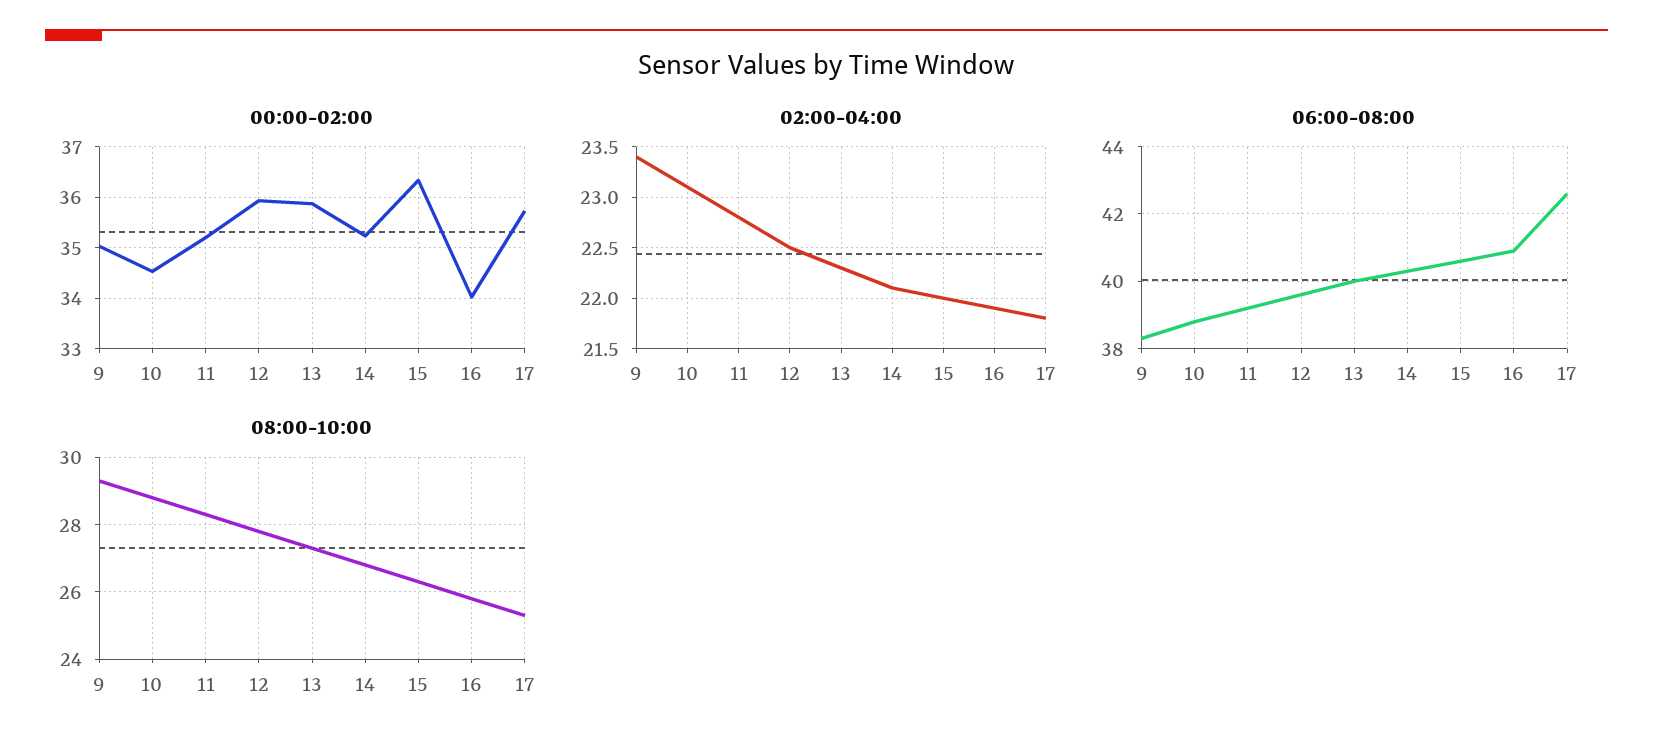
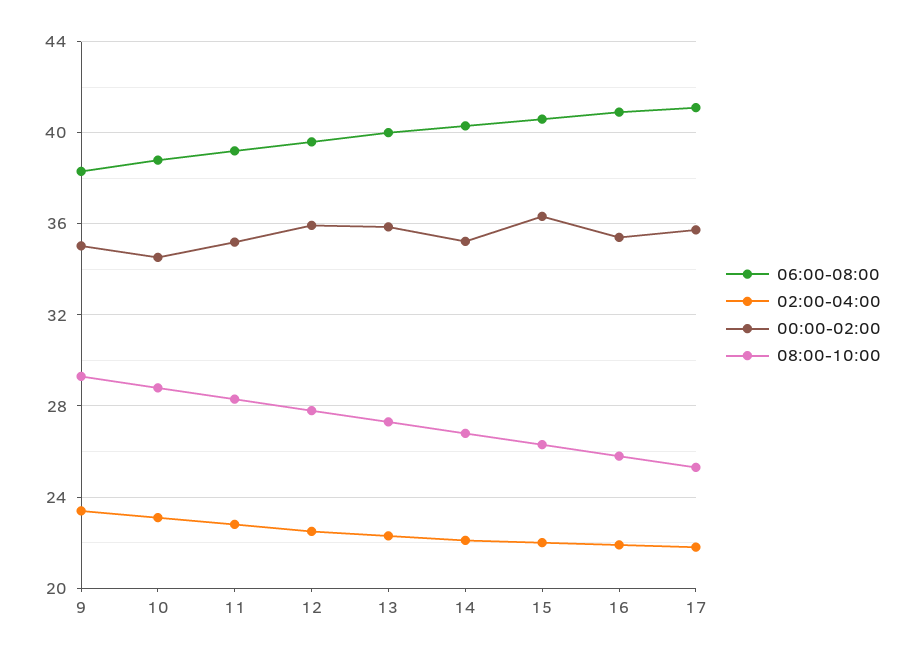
  {
    "00:00-02:00": {
      "9": 35,
      "10": 34.6,
      "11": 35.2,
      "12": 36,
      "13": 35.8,
      "14": 35.2,
      "15": 36.4,
-     "16": 34,
+     "16": 35.5,
      "17": 35.8
    },
    "02:00-04:00": {
      "9": 23.4,
      "10": 23.1,
      "11": 22.8,
      "12": 22.5,
      "13": 22.3,
      "14": 22.1,
      "15": 22,
      "16": 21.9,
      "17": 21.8
    },
    "06:00-08:00": {
      "9": 38.5,
      "10": 39,
      "11": 39,
      "12": 39.5,
      "13": 40,
      "14": 40.5,
      "15": 40.5,
      "16": 41,
-     "17": 42.5
+     "17": 41
    },
    "08:00-10:00": {
      "9": 29.5,
      "10": 29,
      "11": 28.5,
      "12": 28,
      "13": 27.5,
      "14": 27,
      "15": 26.5,
      "16": 26,
      "17": 25.5
    }
  }

